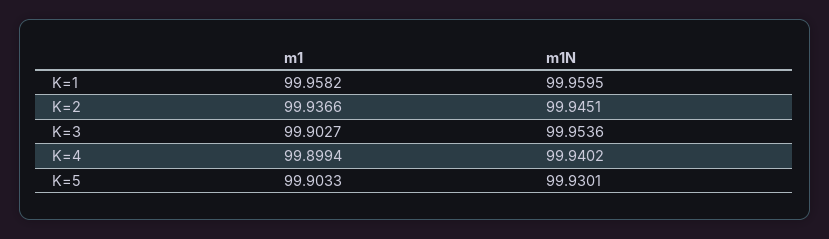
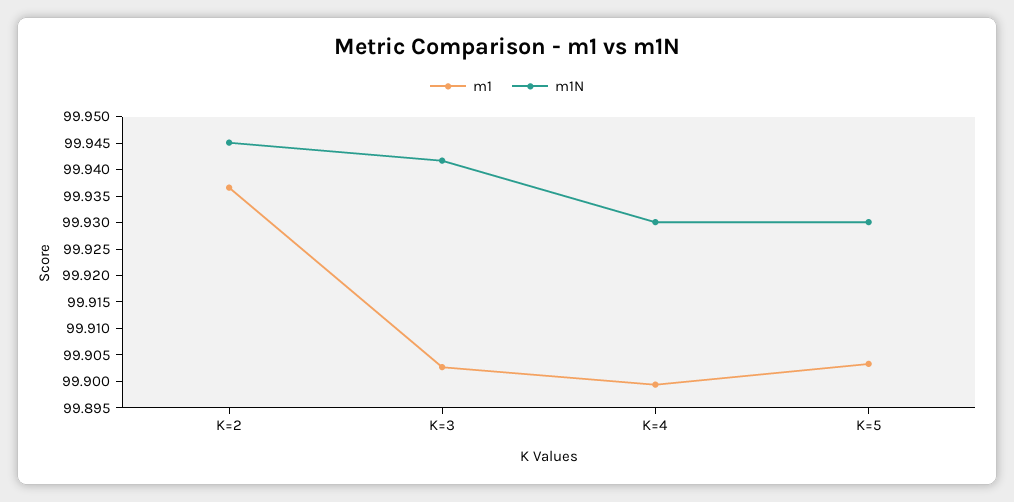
  {
    "m1": {
-     "K=1": 99.9582,
      "K=2": 99.9366,
      "K=3": 99.9027,
      "K=4": 99.8994,
      "K=5": 99.9033
    },
    "m1N": {
-     "K=1": 99.9595,
      "K=2": 99.9451,
-     "K=3": 99.9536,
+     "K=3": 99.9425,
-     "K=4": 99.9402,
+     "K=4": 99.93,
      "K=5": 99.9301
    }
  }

